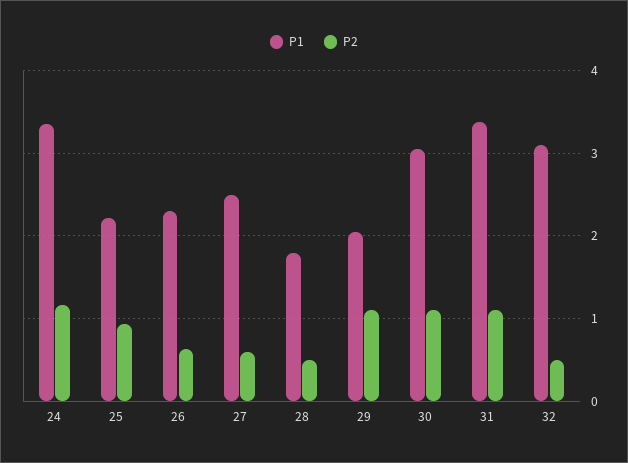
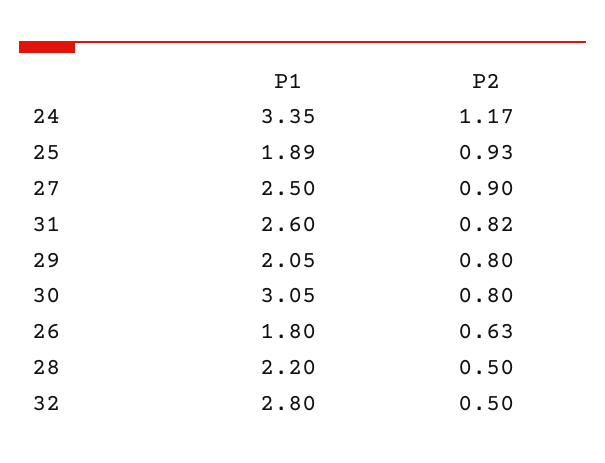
  {
    "P1": {
      "24": 3.35,
-     "25": 2.2,
+     "25": 1.89,
-     "26": 2.3,
+     "26": 1.8,
      "27": 2.5,
-     "28": 1.8,
+     "28": 2.2,
      "29": 2.05,
      "30": 3.05,
-     "31": 3.4,
+     "31": 2.6,
-     "32": 3.1
+     "32": 2.8
    },
    "P2": {
      "24": 1.17,
      "25": 0.93,
      "26": 0.63,
-     "27": 0.6,
+     "27": 0.9,
      "28": 0.5,
-     "29": 1.1,
+     "29": 0.8,
-     "30": 1.1,
+     "30": 0.8,
-     "31": 1.1,
+     "31": 0.82,
      "32": 0.5
    }
  }

